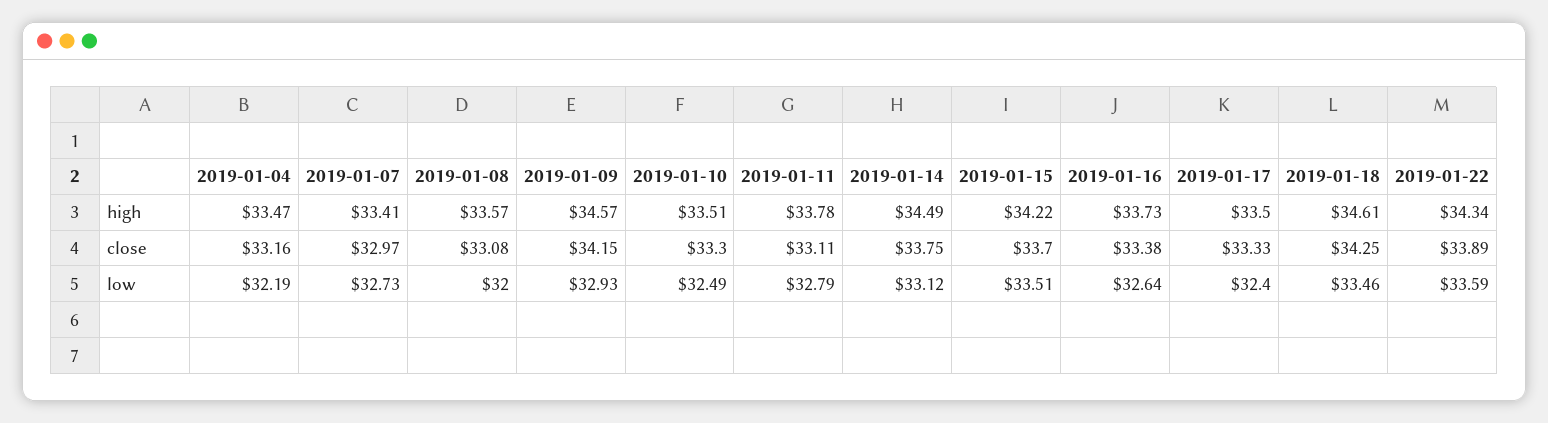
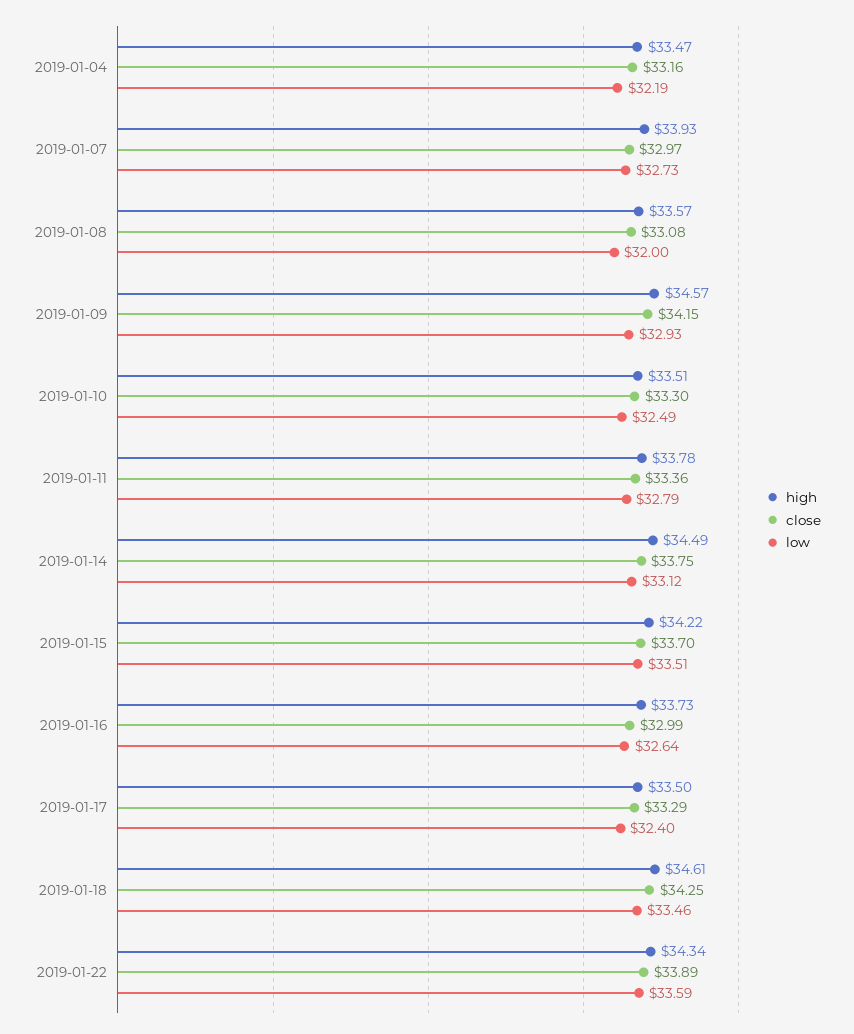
  {
    "high": {
      "2019-01-04": 33.47,
-     "2019-01-07": 33.41,
+     "2019-01-07": 33.93,
      "2019-01-08": 33.57,
      "2019-01-09": 34.57,
      "2019-01-10": 33.51,
      "2019-01-11": 33.78,
      "2019-01-14": 34.49,
      "2019-01-15": 34.22,
      "2019-01-16": 33.73,
      "2019-01-17": 33.5,
      "2019-01-18": 34.61,
      "2019-01-22": 34.34
    },
    "close": {
      "2019-01-04": 33.16,
      "2019-01-07": 32.97,
      "2019-01-08": 33.08,
      "2019-01-09": 34.15,
      "2019-01-10": 33.3,
-     "2019-01-11": 33.11,
+     "2019-01-11": 33.36,
      "2019-01-14": 33.75,
      "2019-01-15": 33.7,
-     "2019-01-16": 33.38,
+     "2019-01-16": 32.99,
-     "2019-01-17": 33.33,
+     "2019-01-17": 33.29,
      "2019-01-18": 34.25,
      "2019-01-22": 33.89
    },
    "low": {
      "2019-01-04": 32.19,
      "2019-01-07": 32.73,
      "2019-01-08": 32,
      "2019-01-09": 32.93,
      "2019-01-10": 32.49,
      "2019-01-11": 32.79,
      "2019-01-14": 33.12,
      "2019-01-15": 33.51,
      "2019-01-16": 32.64,
      "2019-01-17": 32.4,
      "2019-01-18": 33.46,
      "2019-01-22": 33.59
    }
  }

